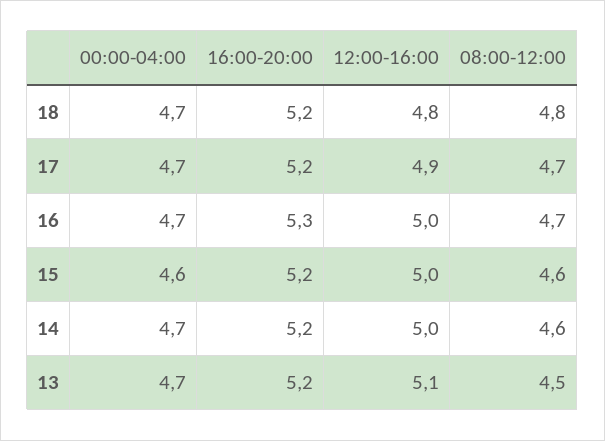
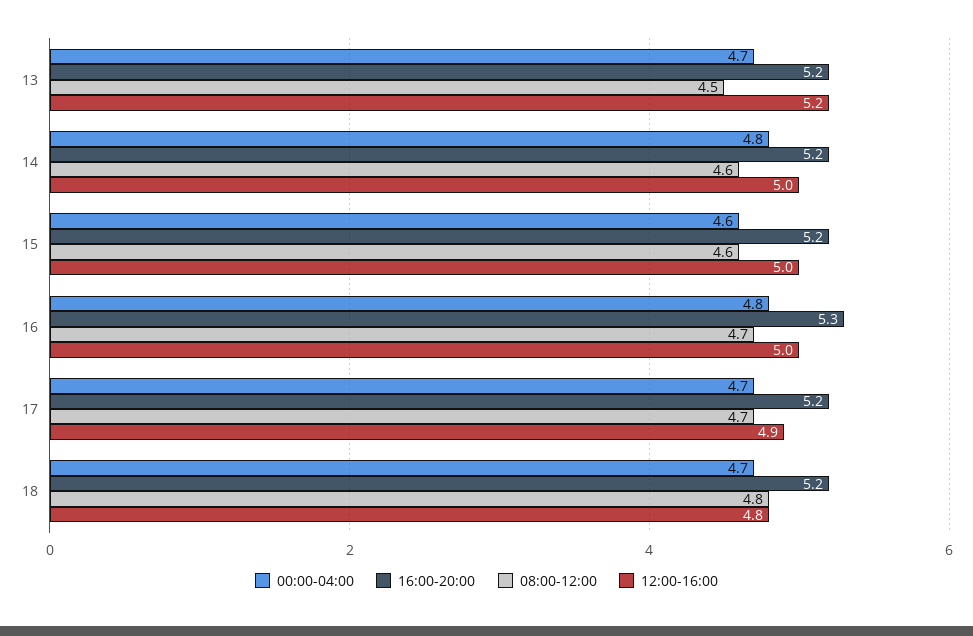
  {
    "00:00-04:00": {
      "18": 4.7,
      "17": 4.7,
-     "16": 4.7,
+     "16": 4.8,
      "15": 4.6,
-     "14": 4.7,
+     "14": 4.8,
      "13": 4.7
    },
    "16:00-20:00": {
      "18": 5.2,
      "17": 5.2,
      "16": 5.3,
      "15": 5.2,
      "14": 5.2,
      "13": 5.2
    },
    "12:00-16:00": {
      "18": 4.8,
      "17": 4.9,
      "16": 5,
      "15": 5,
      "14": 5,
-     "13": 5.1
+     "13": 5.2
    },
    "08:00-12:00": {
      "18": 4.8,
      "17": 4.7,
      "16": 4.7,
      "15": 4.6,
      "14": 4.6,
      "13": 4.5
    }
  }

